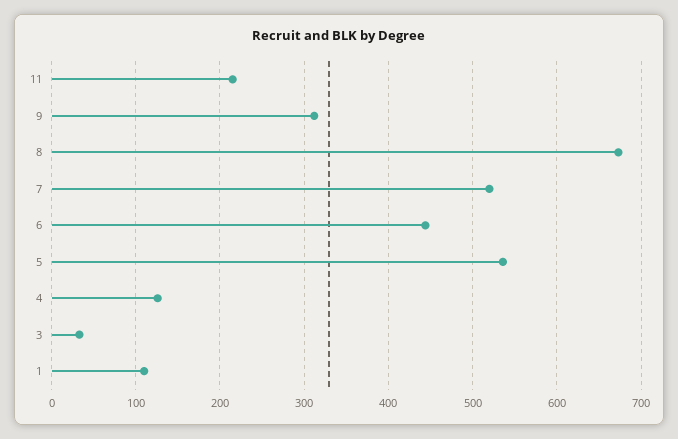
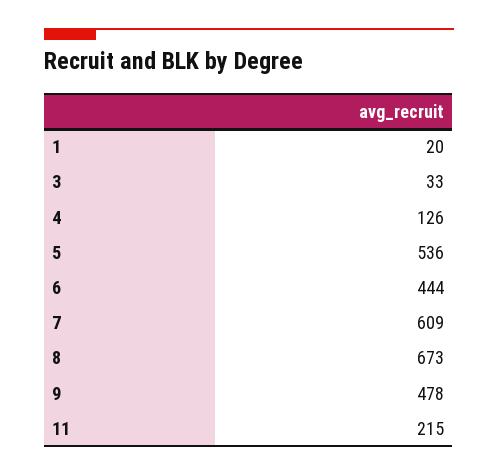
  {
    "11": 215,
-   "9": 310,
+   "9": 478,
    "8": 673,
-   "7": 520,
+   "7": 609,
    "6": 444,
    "5": 536,
    "4": 126,
    "3": 33,
-   "1": 110
+   "1": 20
  }

